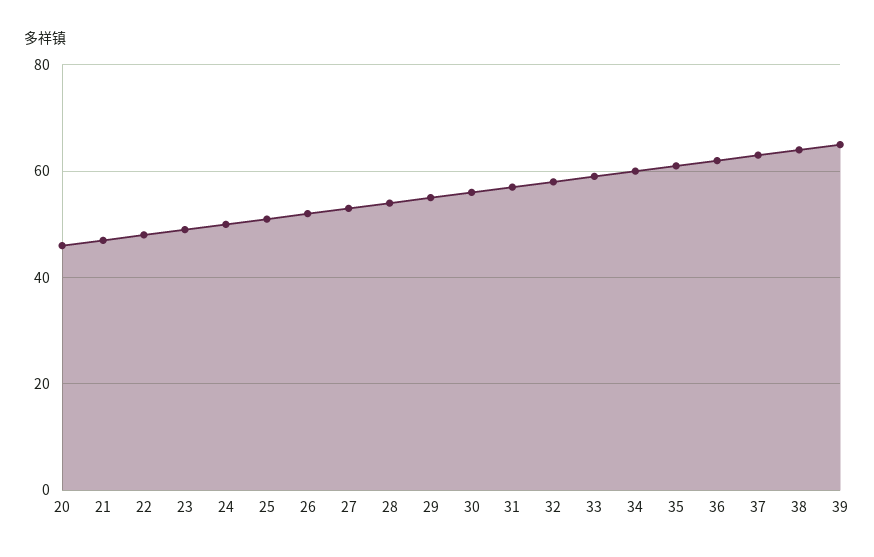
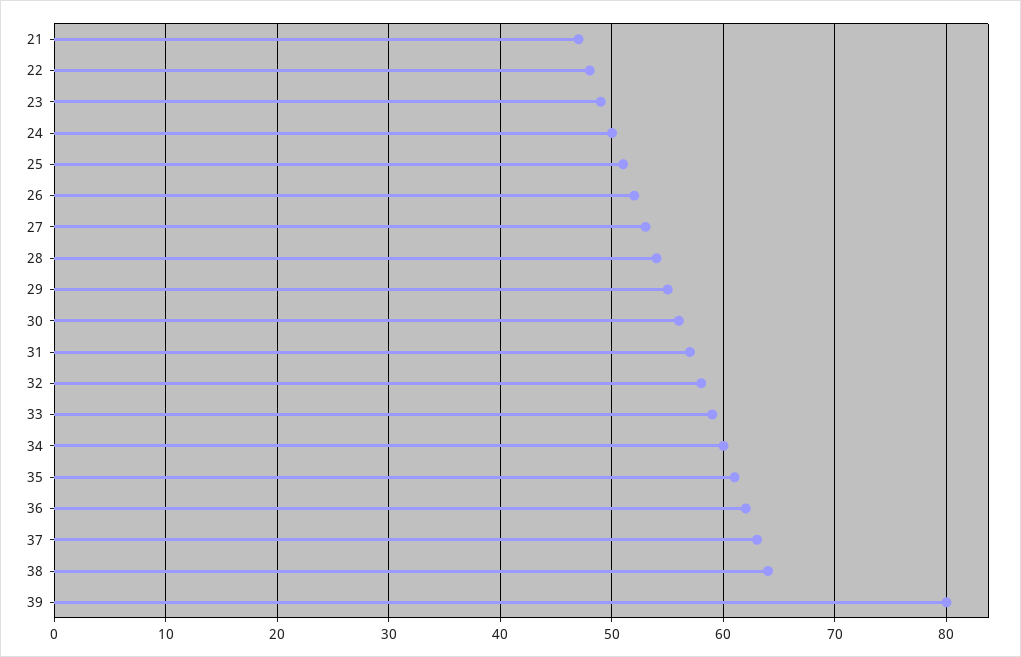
  {
-   "20": 45,
    "21": 47,
    "22": 48,
    "23": 49,
    "24": 50,
    "25": 51,
    "26": 52,
    "27": 53,
    "28": 54,
    "29": 55,
    "30": 56,
    "31": 57,
    "32": 58,
    "33": 59,
    "34": 60,
    "35": 61,
    "36": 62,
    "37": 63,
    "38": 64,
-   "39": 65
+   "39": 80
  }

